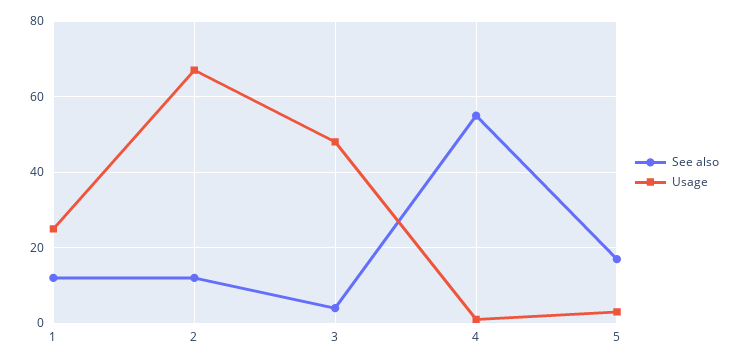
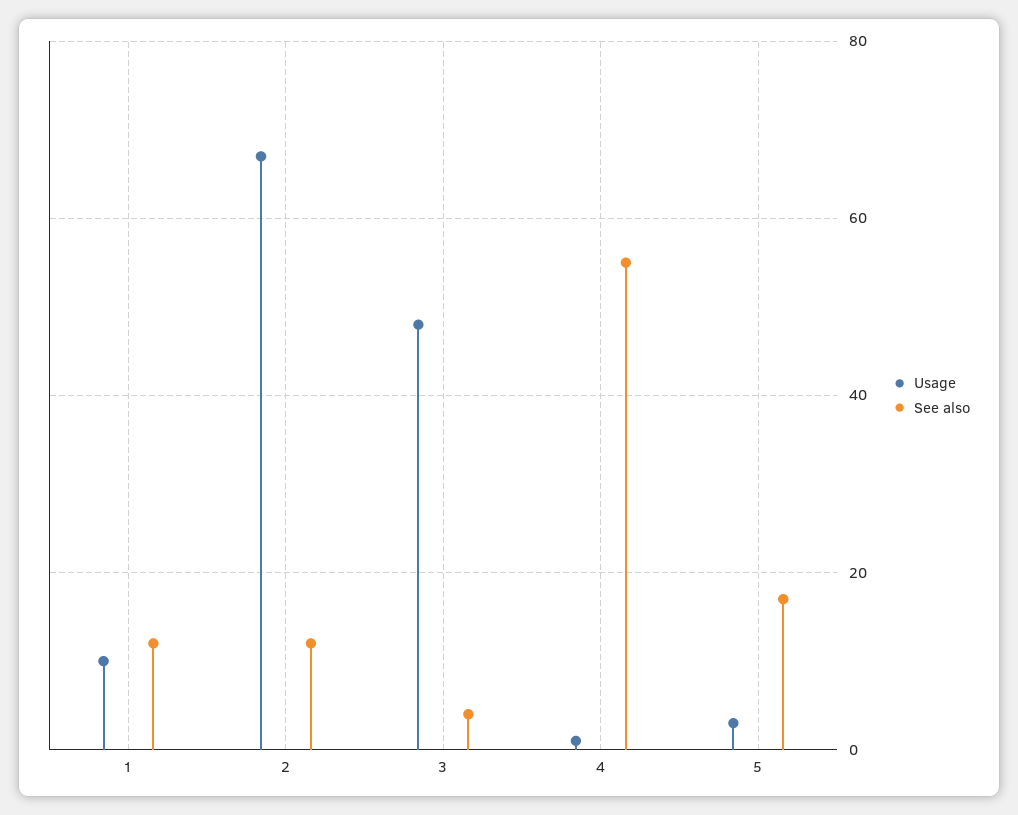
  {
    "See also": {
      "1": 10,
      "2": 10,
      "3": 5,
      "4": 55,
      "5": 15
    },
    "Usage": {
-     "1": 25,
+     "1": 10,
      "2": 65,
      "3": 50,
      "4": 0,
      "5": 5
    }
  }

